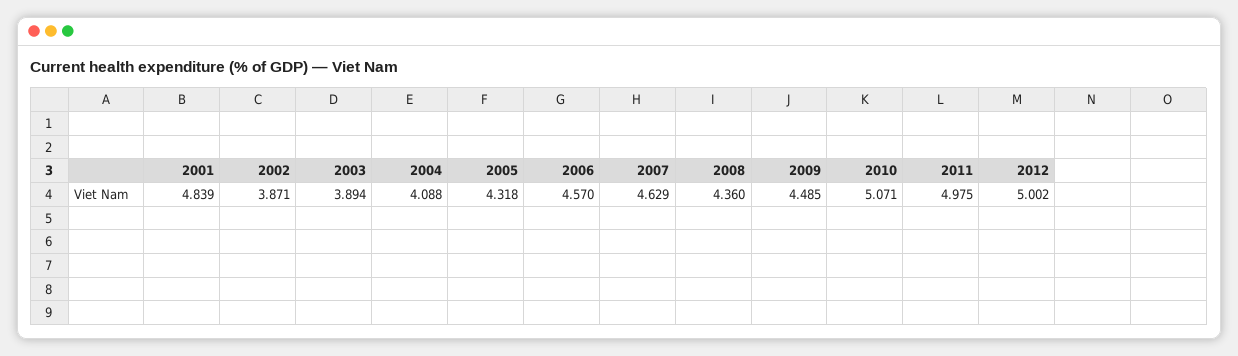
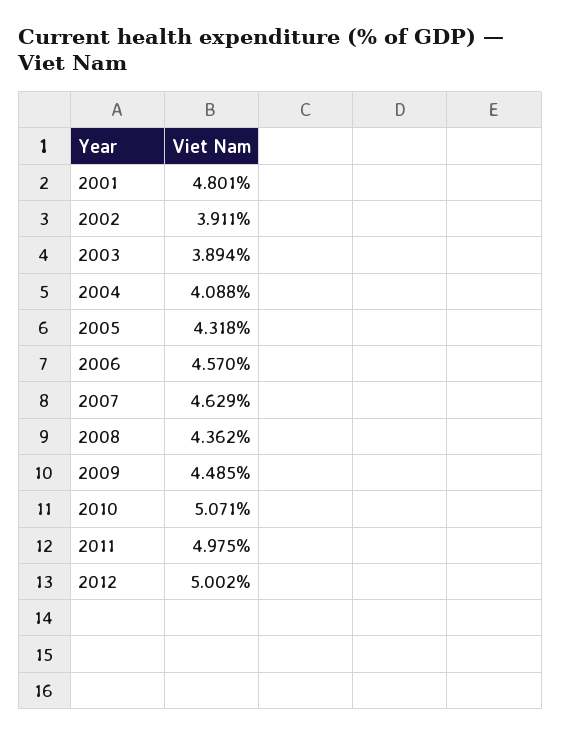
  {
-   "2001": 4.839,
+   "2001": 4.801,
-   "2002": 3.871,
+   "2002": 3.911,
    "2003": 3.894,
    "2004": 4.088,
    "2005": 4.318,
    "2006": 4.57,
    "2007": 4.629,
-   "2008": 4.36,
+   "2008": 4.362,
    "2009": 4.485,
    "2010": 5.071,
    "2011": 4.975,
    "2012": 5.002
  }

